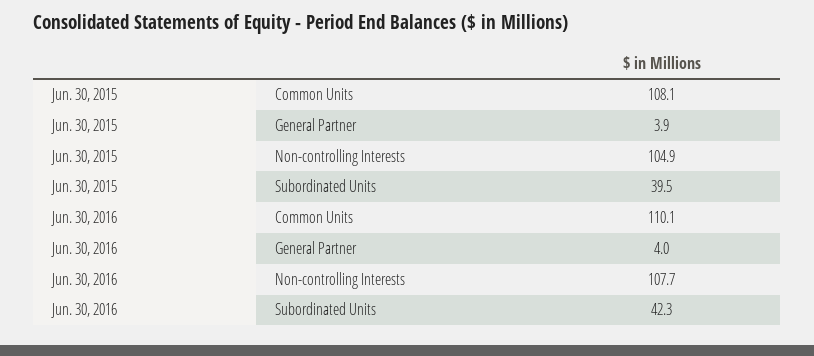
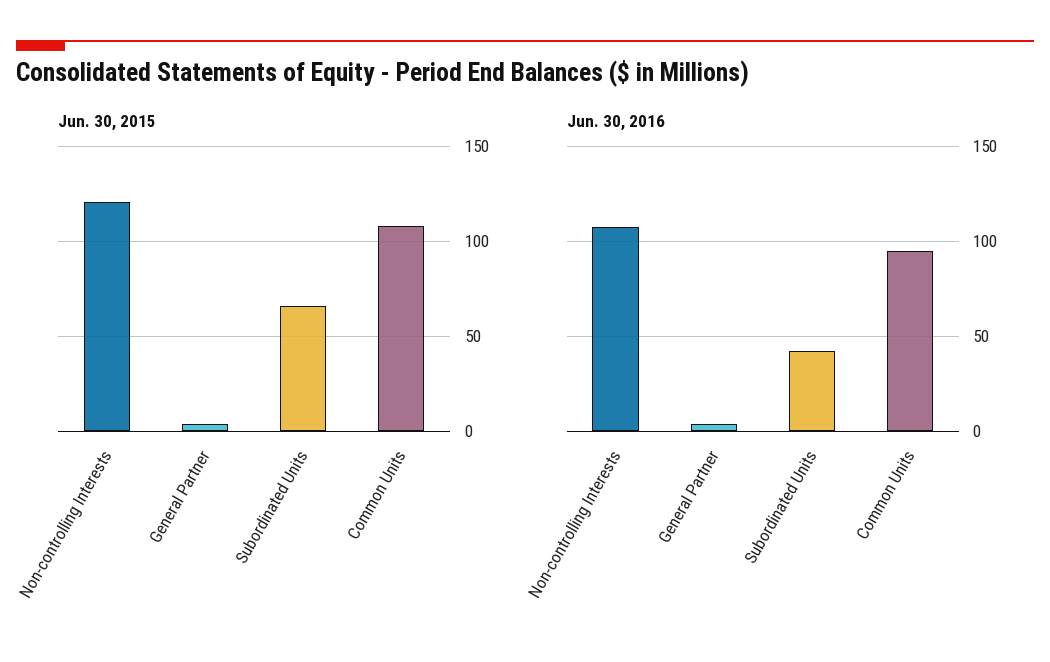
  {
    "Jun. 30, 2015": {
      "Common Units": 108.1,
      "General Partner": 3.9,
-     "Non-controlling Interests": 104.9,
+     "Non-controlling Interests": 120,
-     "Subordinated Units": 39.5
+     "Subordinated Units": 65
    },
    "Jun. 30, 2016": {
-     "Common Units": 110.1,
+     "Common Units": 95,
      "General Partner": 4,
      "Non-controlling Interests": 107.7,
      "Subordinated Units": 42.3
    }
  }

